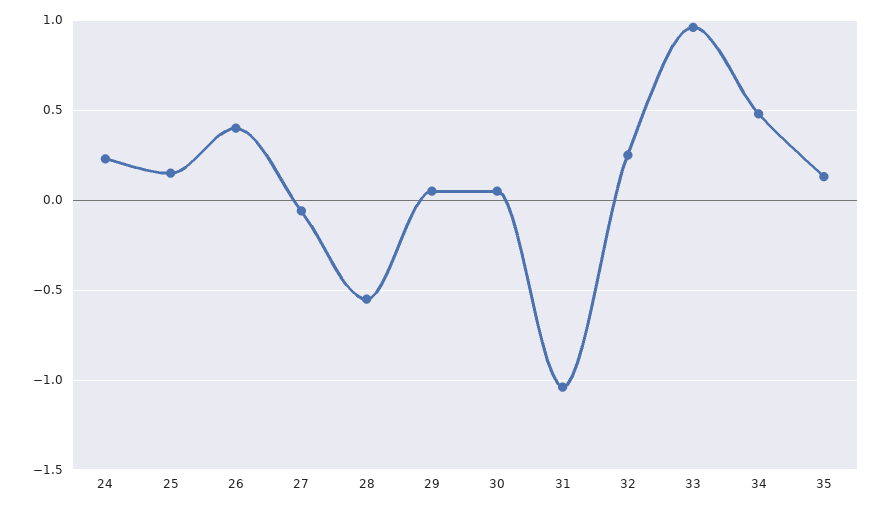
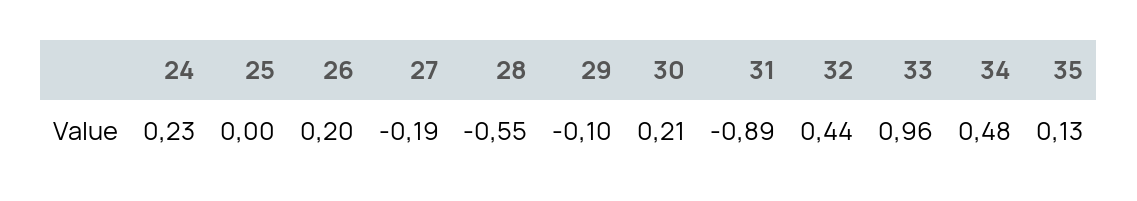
  {
    "24": 0.23,
-   "25": 0.15,
+   "25": 0,
-   "26": 0.4,
+   "26": 0.2,
-   "27": -0.05,
+   "27": -0.19,
    "28": -0.55,
-   "29": 0.05,
+   "29": -0.1,
-   "30": 0.05,
+   "30": 0.21,
-   "31": -1.05,
+   "31": -0.89,
-   "32": 0.25,
+   "32": 0.44,
    "33": 0.96,
    "34": 0.48,
    "35": 0.13
  }

